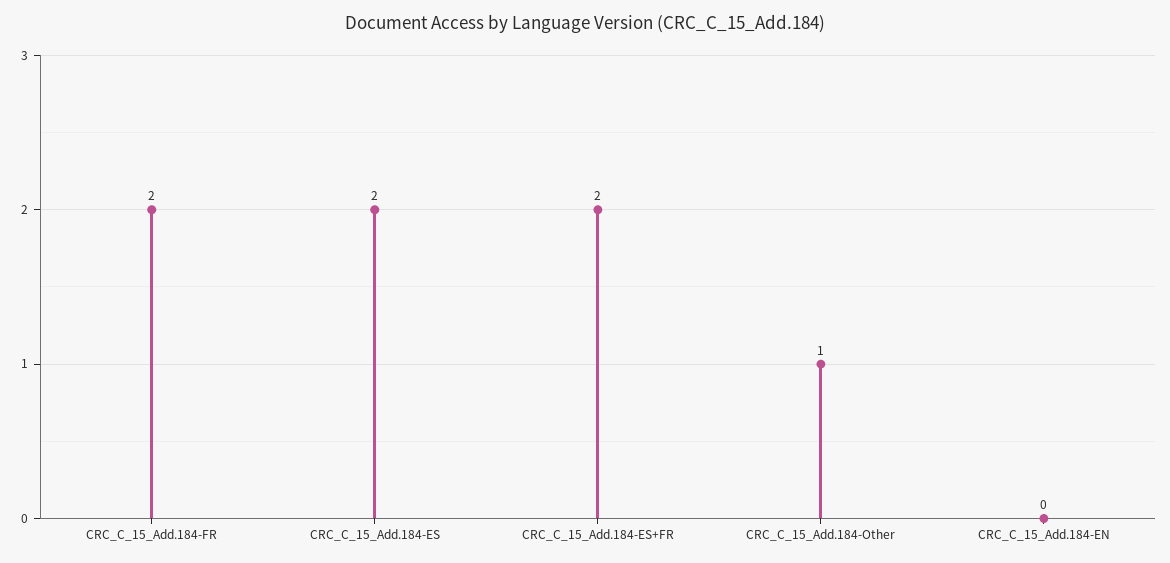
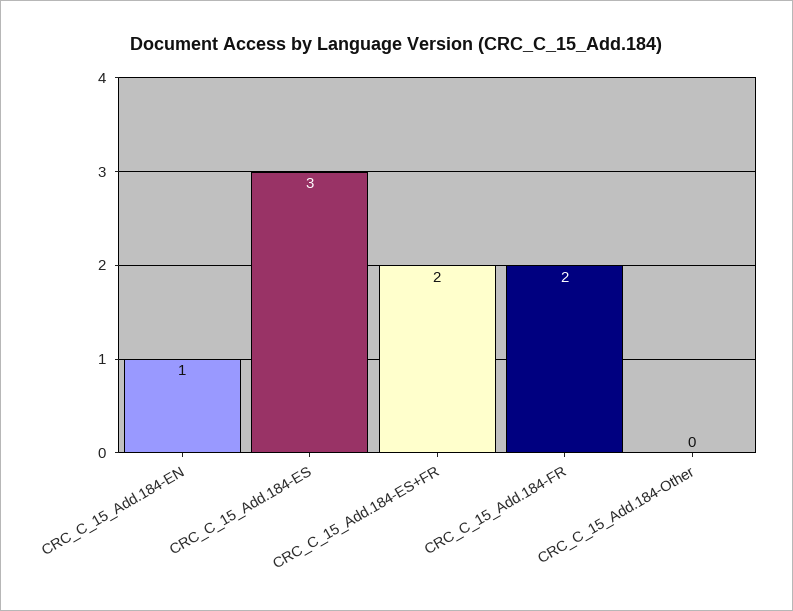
  {
    "CRC_C_15_Add.184-FR": 2,
-   "CRC_C_15_Add.184-ES": 2,
+   "CRC_C_15_Add.184-ES": 3,
    "CRC_C_15_Add.184-ES+FR": 2,
-   "CRC_C_15_Add.184-Other": 1,
+   "CRC_C_15_Add.184-Other": 0,
-   "CRC_C_15_Add.184-EN": 0
+   "CRC_C_15_Add.184-EN": 1
  }

